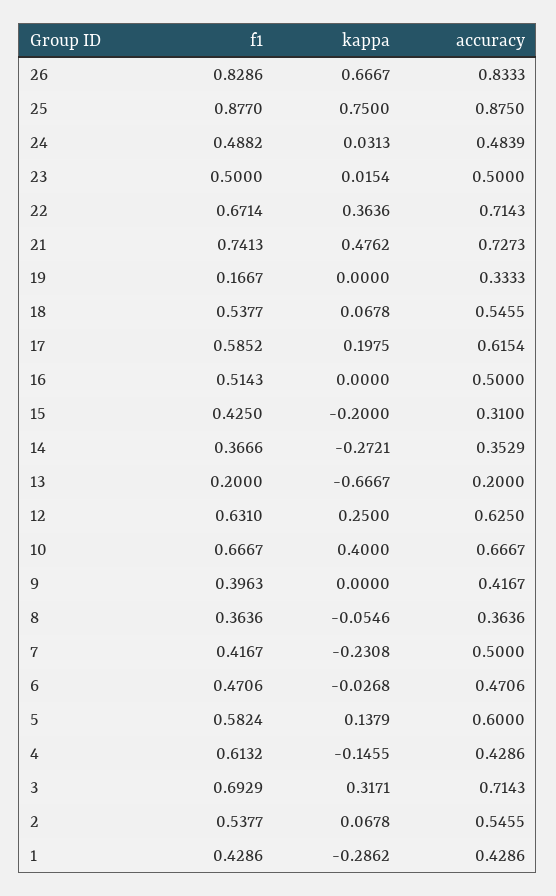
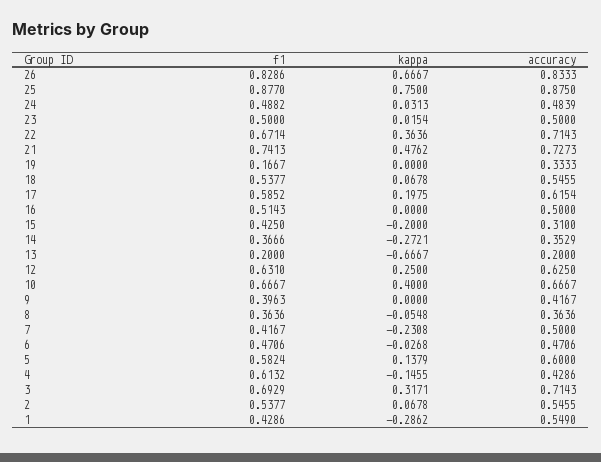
  {
    "f1": {
      "26": 0.8286,
      "25": 0.877,
      "24": 0.4882,
      "23": 0.5,
      "22": 0.6714,
      "21": 0.7413,
      "19": 0.1667,
      "18": 0.5377,
      "17": 0.5852,
      "16": 0.5143,
      "15": 0.425,
      "14": 0.3666,
      "13": 0.2,
      "12": 0.631,
      "10": 0.6667,
      "9": 0.3963,
      "8": 0.3636,
      "7": 0.4167,
      "6": 0.4706,
      "5": 0.5824,
      "4": 0.6132,
      "3": 0.6929,
      "2": 0.5377,
      "1": 0.4286
    },
    "kappa": {
      "26": 0.6667,
      "25": 0.75,
      "24": 0.0313,
      "23": 0.0154,
      "22": 0.3636,
      "21": 0.4762,
      "19": 0,
      "18": 0.0678,
      "17": 0.1975,
      "16": 0,
      "15": -0.2,
      "14": -0.2721,
      "13": -0.6667,
      "12": 0.25,
      "10": 0.4,
      "9": 0,
-     "8": -0.0546,
+     "8": -0.0548,
      "7": -0.2308,
      "6": -0.0268,
      "5": 0.1379,
      "4": -0.1455,
      "3": 0.3171,
      "2": 0.0678,
      "1": -0.2862
    },
    "accuracy": {
      "26": 0.8333,
      "25": 0.875,
      "24": 0.4839,
      "23": 0.5,
      "22": 0.7143,
      "21": 0.7273,
      "19": 0.3333,
      "18": 0.5455,
      "17": 0.6154,
      "16": 0.5,
      "15": 0.31,
      "14": 0.3529,
      "13": 0.2,
      "12": 0.625,
      "10": 0.6667,
      "9": 0.4167,
      "8": 0.3636,
      "7": 0.5,
      "6": 0.4706,
      "5": 0.6,
      "4": 0.4286,
      "3": 0.7143,
      "2": 0.5455,
-     "1": 0.4286
+     "1": 0.549
    }
  }

